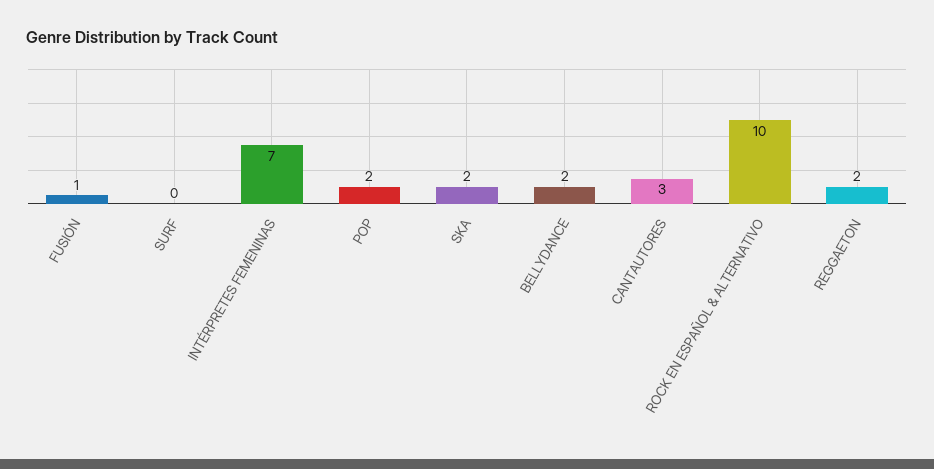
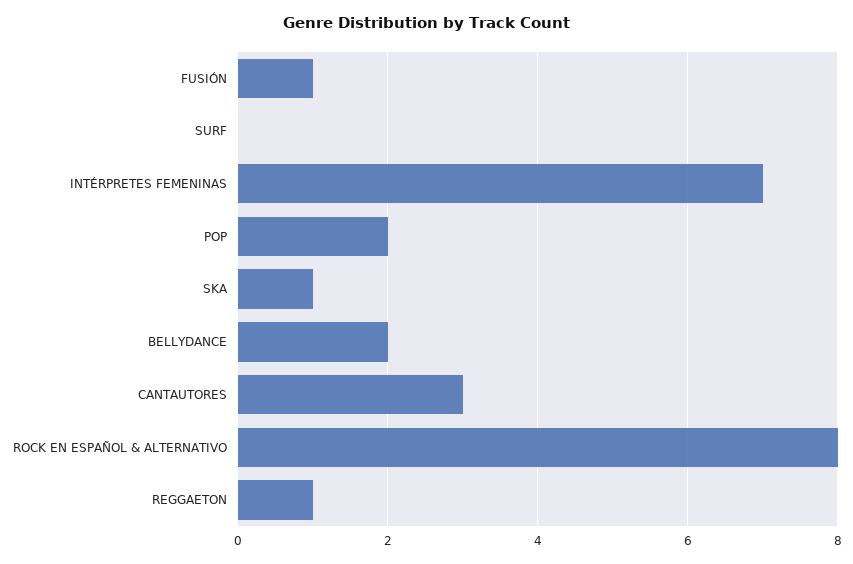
  {
    "FUSIÓN": 1,
    "SURF": 0,
    "INTÉRPRETES FEMENINAS": 7,
    "POP": 2,
-   "SKA": 2,
+   "SKA": 1,
    "BELLYDANCE": 2,
    "CANTAUTORES": 3,
-   "ROCK EN ESPAÑOL & ALTERNATIVO": 10,
+   "ROCK EN ESPAÑOL & ALTERNATIVO": 8,
-   "REGGAETON": 2
+   "REGGAETON": 1
  }

